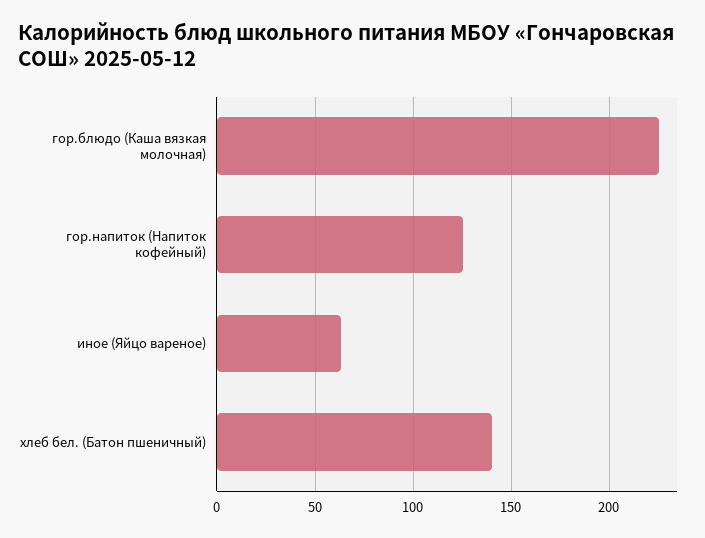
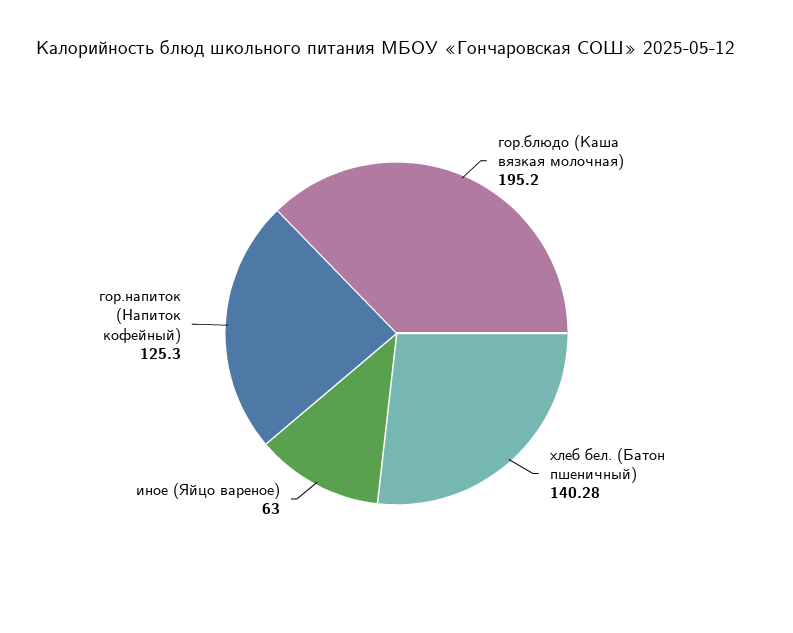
  {
-   "гор.блюдо (Каша вязкая молочная)": 225,
+   "гор.блюдо (Каша вязкая молочная)": 195.2,
    "гор.напиток (Напиток кофейный)": 125.3,
    "иное (Яйцо вареное)": 63,
    "хлеб бел. (Батон пшеничный)": 140.28
  }

